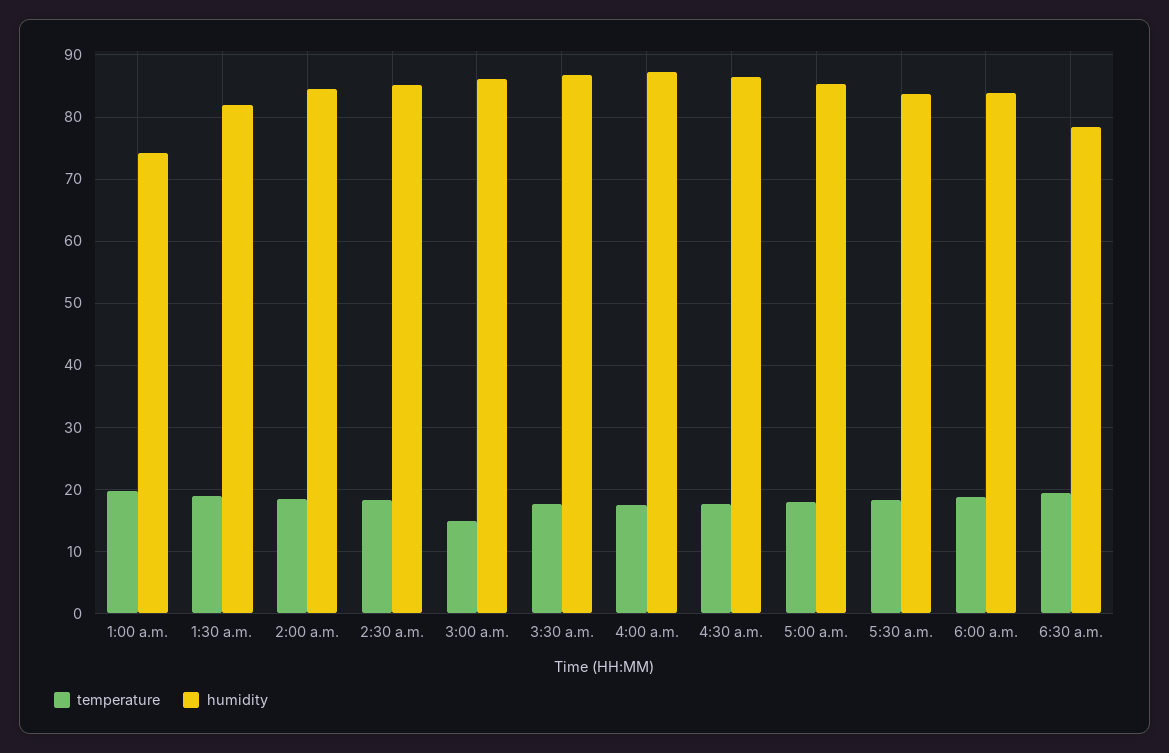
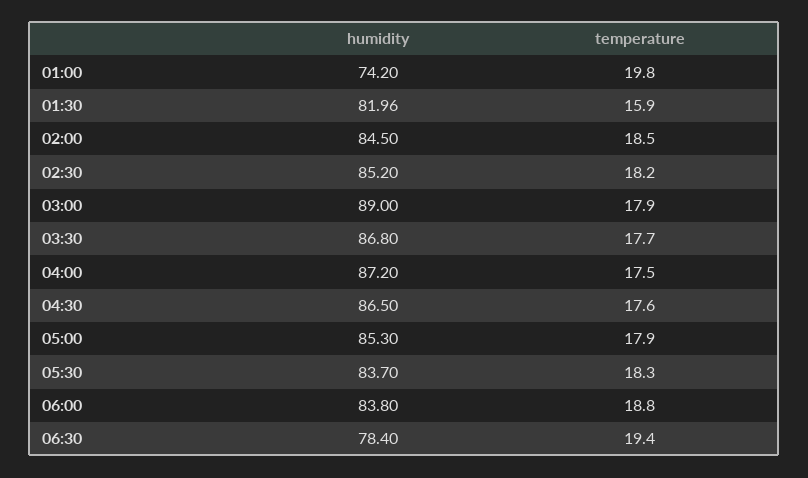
  {
    "temperature": {
      "1:00 a.m.": 19.8,
-     "1:30 a.m.": 19,
+     "1:30 a.m.": 15.9,
      "2:00 a.m.": 18.5,
      "2:30 a.m.": 18.2,
-     "3:00 a.m.": 15,
+     "3:00 a.m.": 17.9,
      "3:30 a.m.": 17.7,
      "4:00 a.m.": 17.5,
      "4:30 a.m.": 17.6,
      "5:00 a.m.": 17.9,
      "5:30 a.m.": 18.3,
      "6:00 a.m.": 18.8,
      "6:30 a.m.": 19.4
    },
    "humidity": {
      "1:00 a.m.": 74.2,
      "1:30 a.m.": 81.96,
      "2:00 a.m.": 84.5,
      "2:30 a.m.": 85.2,
-     "3:00 a.m.": 86,
+     "3:00 a.m.": 89,
      "3:30 a.m.": 86.8,
      "4:00 a.m.": 87.2,
      "4:30 a.m.": 86.5,
      "5:00 a.m.": 85.3,
      "5:30 a.m.": 83.7,
      "6:00 a.m.": 83.8,
      "6:30 a.m.": 78.4
    }
  }

